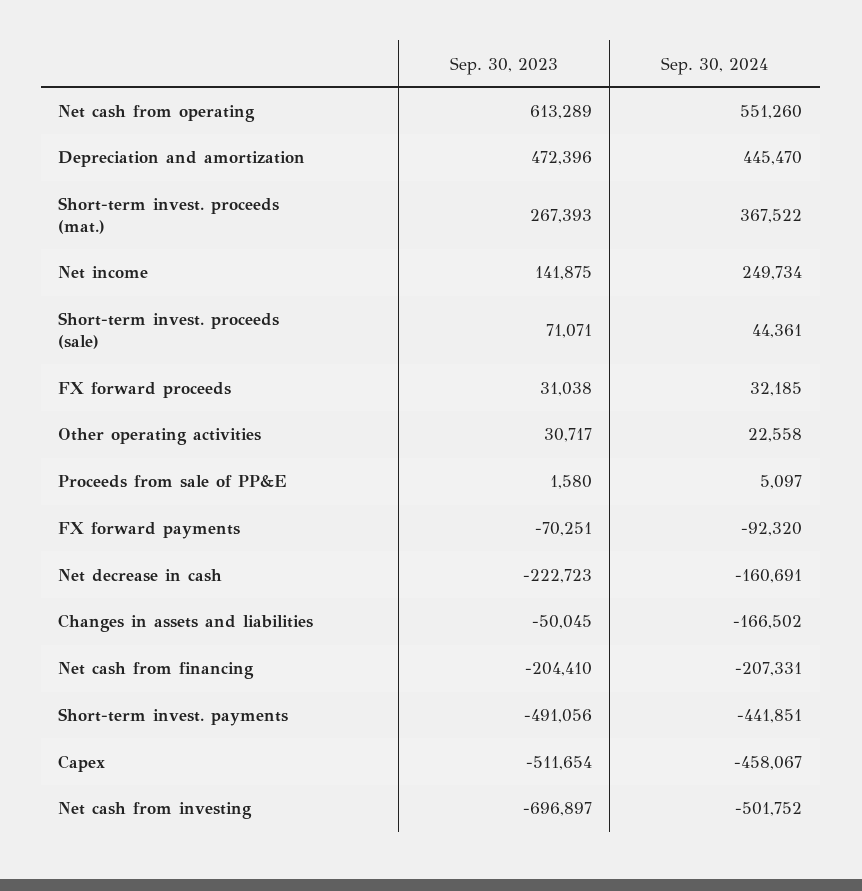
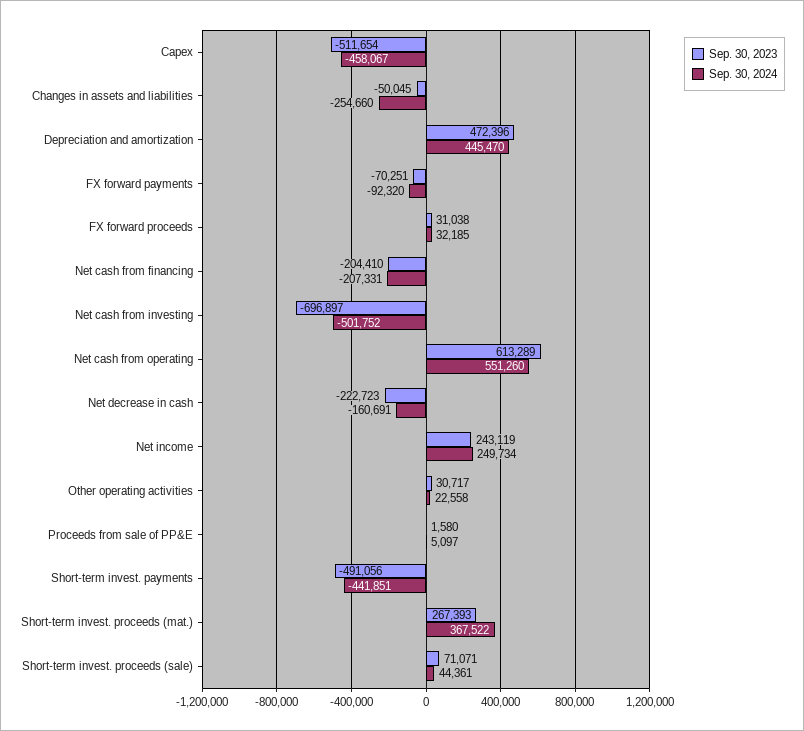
  {
    "Sep. 30, 2023": {
      "Net cash from operating": 613289,
      "Depreciation and amortization": 472396,
      "Short-term invest. proceeds (mat.)": 267393,
-     "Net income": 141875,
+     "Net income": 243119,
      "Short-term invest. proceeds (sale)": 71071,
      "FX forward proceeds": 31038,
      "Other operating activities": 30717,
      "Proceeds from sale of PP&E": 1580,
      "FX forward payments": -70251,
      "Net decrease in cash": -222723,
      "Changes in assets and liabilities": -50045,
      "Net cash from financing": -204410,
      "Short-term invest. payments": -491056,
      "Capex": -511654,
      "Net cash from investing": -696897
    },
    "Sep. 30, 2024": {
      "Net cash from operating": 551260,
      "Depreciation and amortization": 445470,
      "Short-term invest. proceeds (mat.)": 367522,
      "Net income": 249734,
      "Short-term invest. proceeds (sale)": 44361,
      "FX forward proceeds": 32185,
      "Other operating activities": 22558,
      "Proceeds from sale of PP&E": 5097,
      "FX forward payments": -92320,
      "Net decrease in cash": -160691,
-     "Changes in assets and liabilities": -166502,
+     "Changes in assets and liabilities": -254660,
      "Net cash from financing": -207331,
      "Short-term invest. payments": -441851,
      "Capex": -458067,
      "Net cash from investing": -501752
    }
  }

